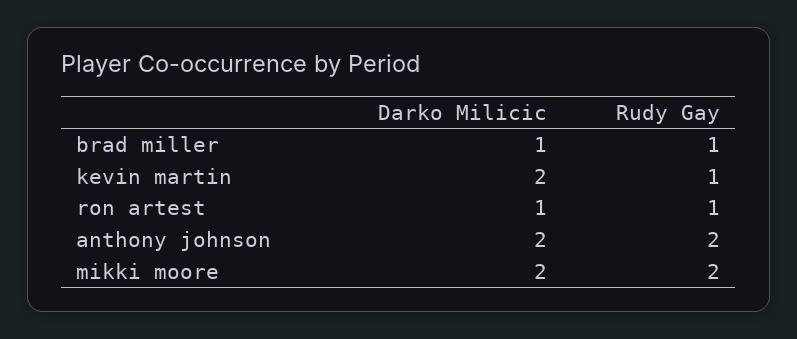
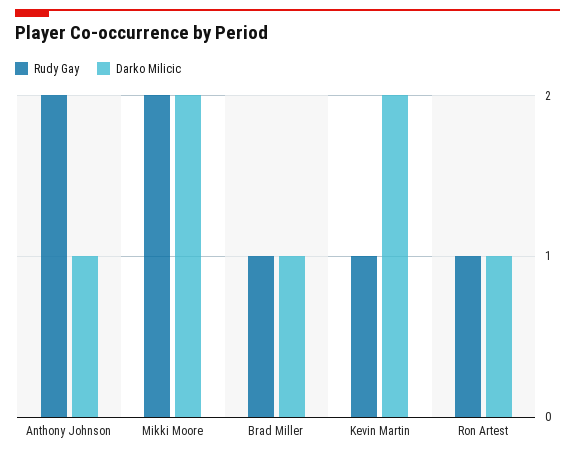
  {
    "Darko Milicic": {
      "brad miller": 1,
      "kevin martin": 2,
      "ron artest": 1,
-     "anthony johnson": 2,
+     "anthony johnson": 1,
      "mikki moore": 2
    },
    "Rudy Gay": {
      "brad miller": 1,
      "kevin martin": 1,
      "ron artest": 1,
      "anthony johnson": 2,
      "mikki moore": 2
    }
  }

